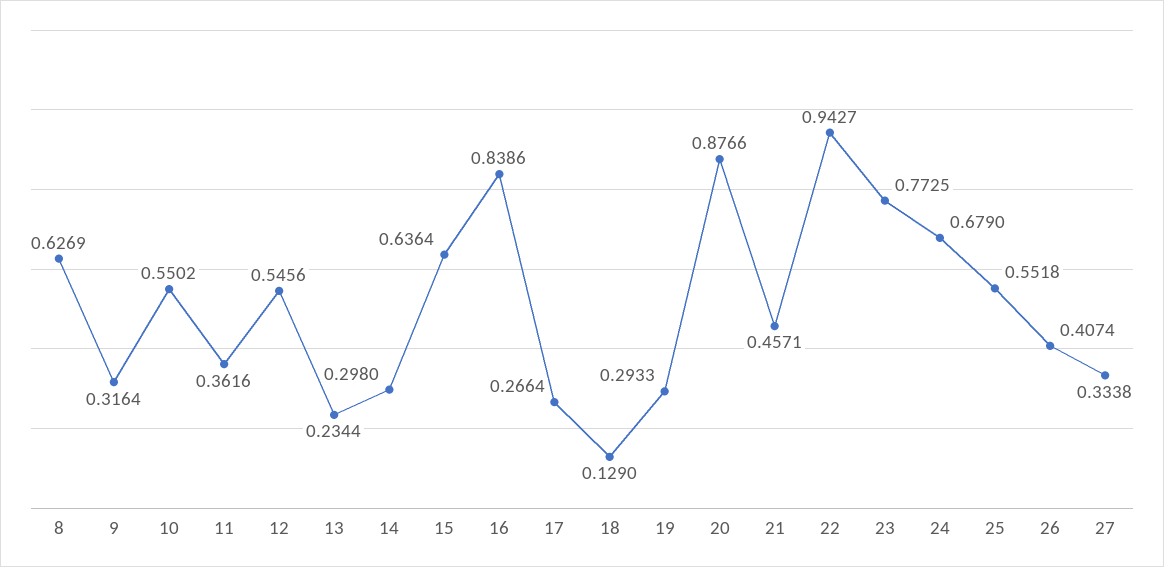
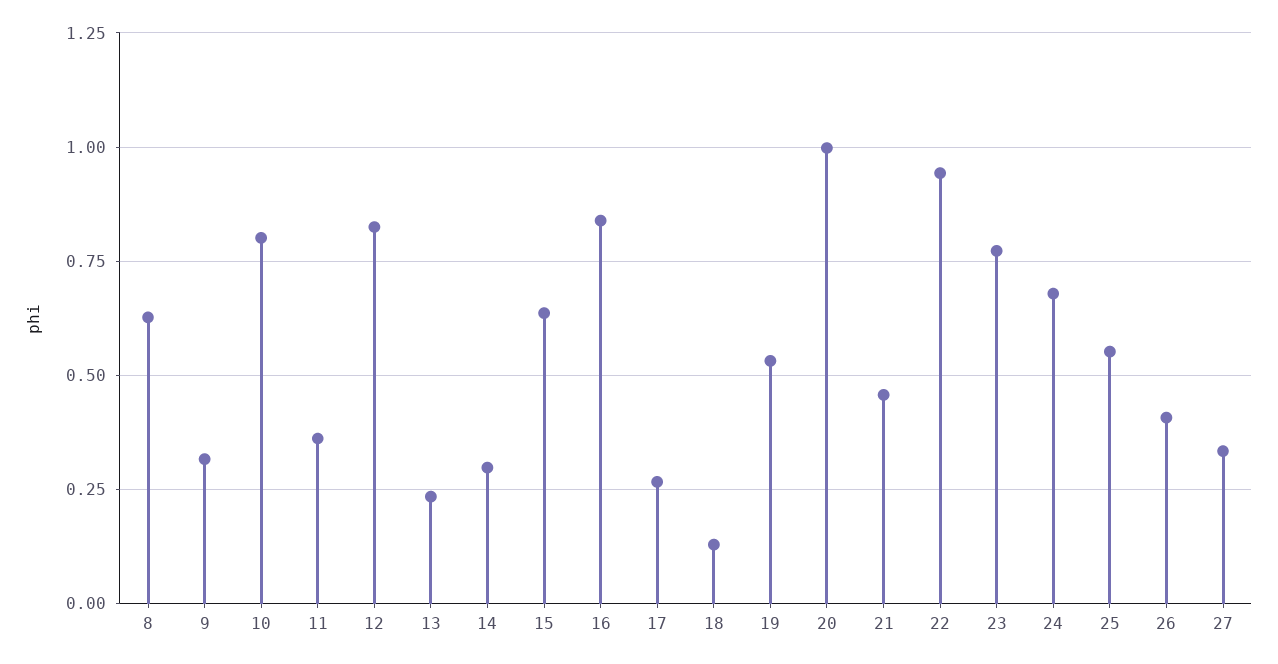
  {
    "8": 0.6269,
    "9": 0.3164,
-   "10": 0.5502,
+   "10": 0.8,
    "11": 0.3616,
-   "12": 0.5456,
+   "12": 0.825,
    "13": 0.2344,
    "14": 0.298,
    "15": 0.6364,
    "16": 0.8386,
    "17": 0.2664,
    "18": 0.129,
-   "19": 0.2933,
+   "19": 0.525,
-   "20": 0.8766,
+   "20": 1,
    "21": 0.4571,
    "22": 0.9427,
    "23": 0.7725,
    "24": 0.679,
    "25": 0.5518,
    "26": 0.4074,
    "27": 0.3338
  }

